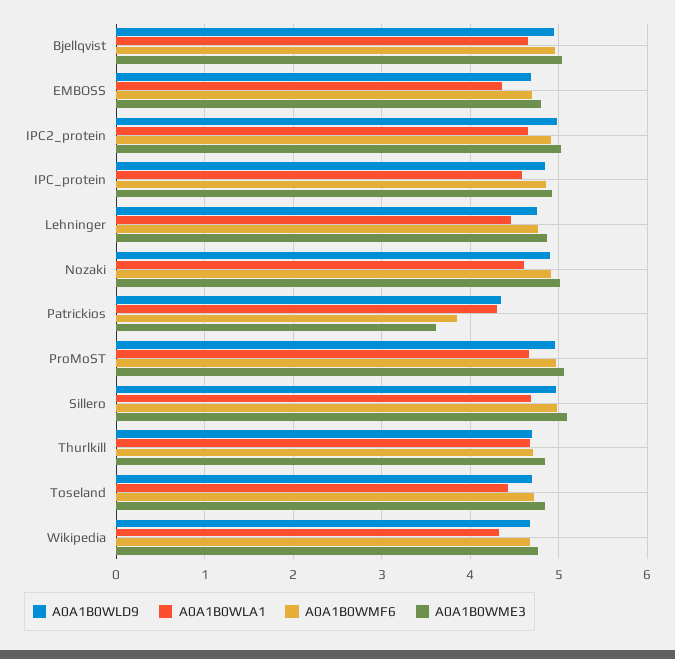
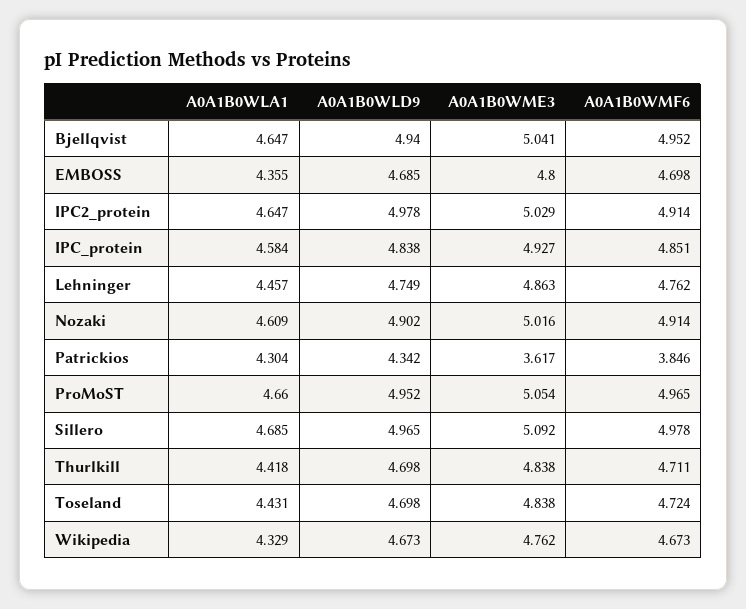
  {
    "A0A1B0WLD9": {
      "Bjellqvist": 4.94,
      "EMBOSS": 4.685,
      "IPC2_protein": 4.978,
      "IPC_protein": 4.838,
      "Lehninger": 4.749,
      "Nozaki": 4.902,
      "Patrickios": 4.342,
      "ProMoST": 4.952,
      "Sillero": 4.965,
      "Thurlkill": 4.698,
      "Toseland": 4.698,
      "Wikipedia": 4.673
    },
    "A0A1B0WLA1": {
      "Bjellqvist": 4.647,
      "EMBOSS": 4.355,
      "IPC2_protein": 4.647,
      "IPC_protein": 4.584,
      "Lehninger": 4.457,
      "Nozaki": 4.609,
      "Patrickios": 4.304,
      "ProMoST": 4.66,
      "Sillero": 4.685,
-     "Thurlkill": 4.7,
+     "Thurlkill": 4.418,
      "Toseland": 4.431,
      "Wikipedia": 4.329
    },
    "A0A1B0WMF6": {
      "Bjellqvist": 4.952,
      "EMBOSS": 4.698,
      "IPC2_protein": 4.914,
      "IPC_protein": 4.851,
      "Lehninger": 4.762,
      "Nozaki": 4.914,
      "Patrickios": 3.846,
      "ProMoST": 4.965,
      "Sillero": 4.978,
      "Thurlkill": 4.711,
      "Toseland": 4.724,
      "Wikipedia": 4.673
    },
    "A0A1B0WME3": {
      "Bjellqvist": 5.041,
      "EMBOSS": 4.8,
      "IPC2_protein": 5.029,
      "IPC_protein": 4.927,
      "Lehninger": 4.863,
      "Nozaki": 5.016,
      "Patrickios": 3.617,
      "ProMoST": 5.054,
      "Sillero": 5.092,
      "Thurlkill": 4.838,
      "Toseland": 4.838,
      "Wikipedia": 4.762
    }
  }

